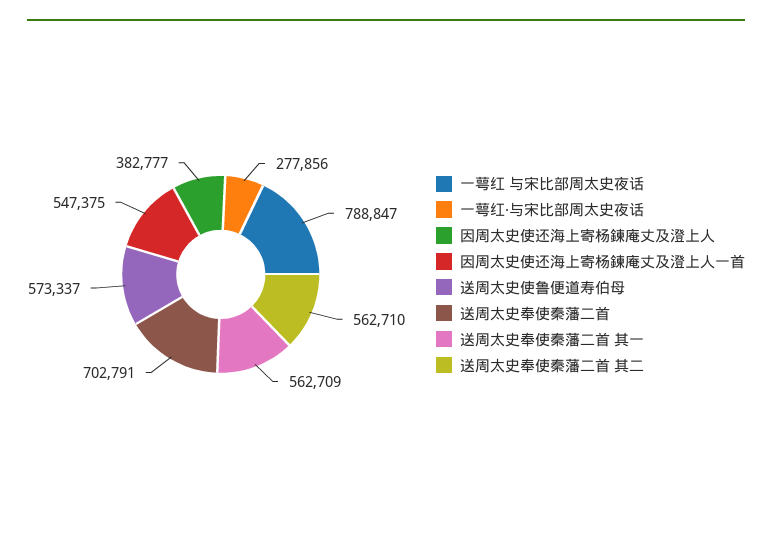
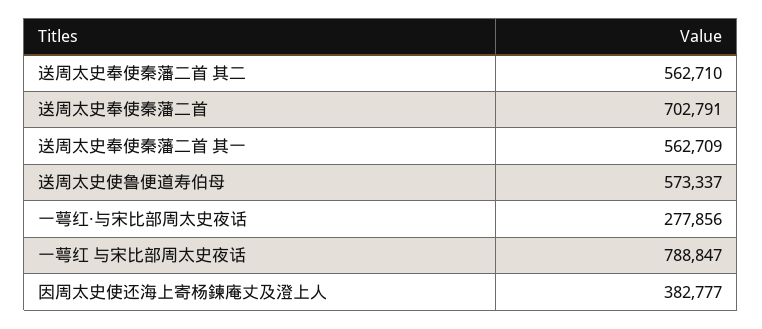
  {
    "一萼红 与宋比部周太史夜话": 788847,
    "一萼红·与宋比部周太史夜话": 277856,
    "因周太史使还海上寄杨鍊庵丈及澄上人": 382777,
-   "因周太史使还海上寄杨鍊庵丈及澄上人一首": 547375,
    "送周太史使鲁便道寿伯母": 573337,
    "送周太史奉使秦藩二首": 702791,
    "送周太史奉使秦藩二首 其一": 562709,
    "送周太史奉使秦藩二首 其二": 562710
  }

